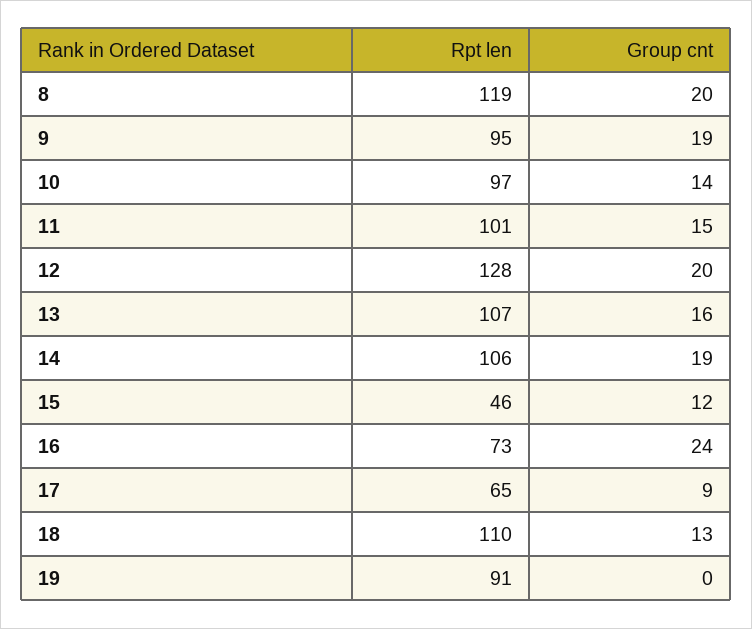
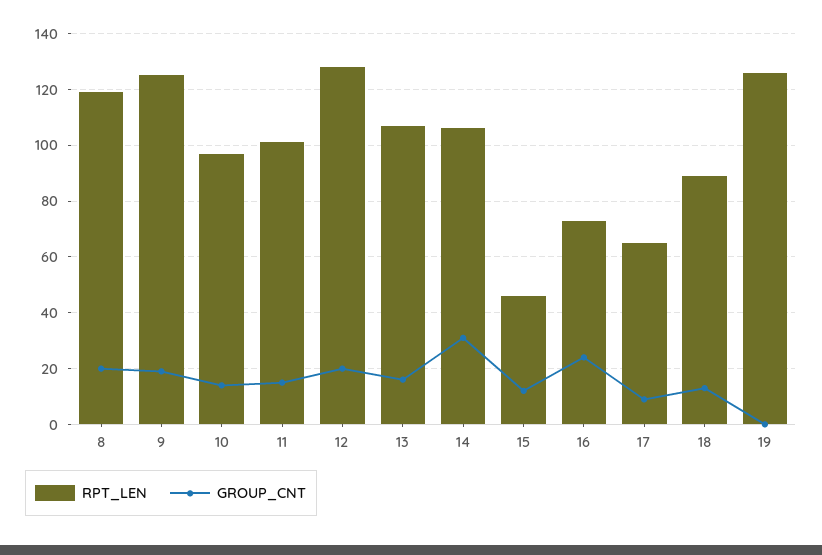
  {
    "Rpt len": {
      "8": 119,
-     "9": 95,
+     "9": 125,
      "10": 97,
      "11": 101,
      "12": 128,
      "13": 107,
      "14": 106,
      "15": 46,
      "16": 73,
      "17": 65,
-     "18": 110,
+     "18": 90,
-     "19": 91
+     "19": 125
    },
    "Group cnt": {
      "8": 20,
      "9": 19,
      "10": 14,
      "11": 15,
      "12": 20,
      "13": 16,
-     "14": 19,
+     "14": 30,
      "15": 12,
      "16": 24,
      "17": 9,
      "18": 13,
      "19": 0
    }
  }

